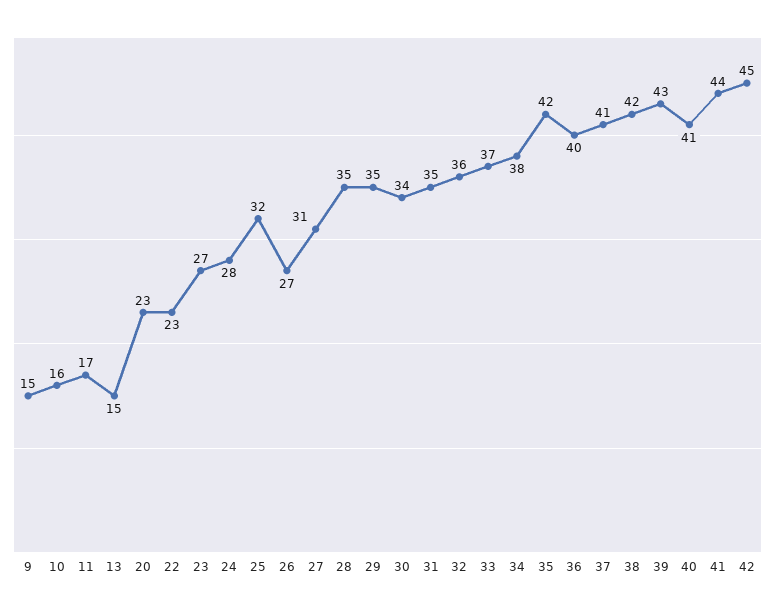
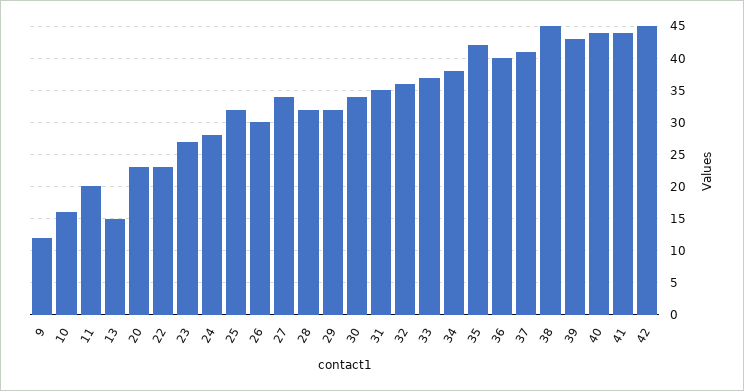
  {
-   "9": 15,
+   "9": 12,
    "10": 16,
-   "11": 17,
+   "11": 20,
    "13": 15,
    "20": 23,
    "22": 23,
    "23": 27,
    "24": 28,
    "25": 32,
-   "26": 27,
+   "26": 30,
-   "27": 31,
+   "27": 34,
-   "28": 35,
+   "28": 32,
-   "29": 35,
+   "29": 32,
    "30": 34,
    "31": 35,
    "32": 36,
    "33": 37,
    "34": 38,
    "35": 42,
    "36": 40,
    "37": 41,
-   "38": 42,
+   "38": 45,
    "39": 43,
-   "40": 41,
+   "40": 44,
    "41": 44,
    "42": 45
  }

